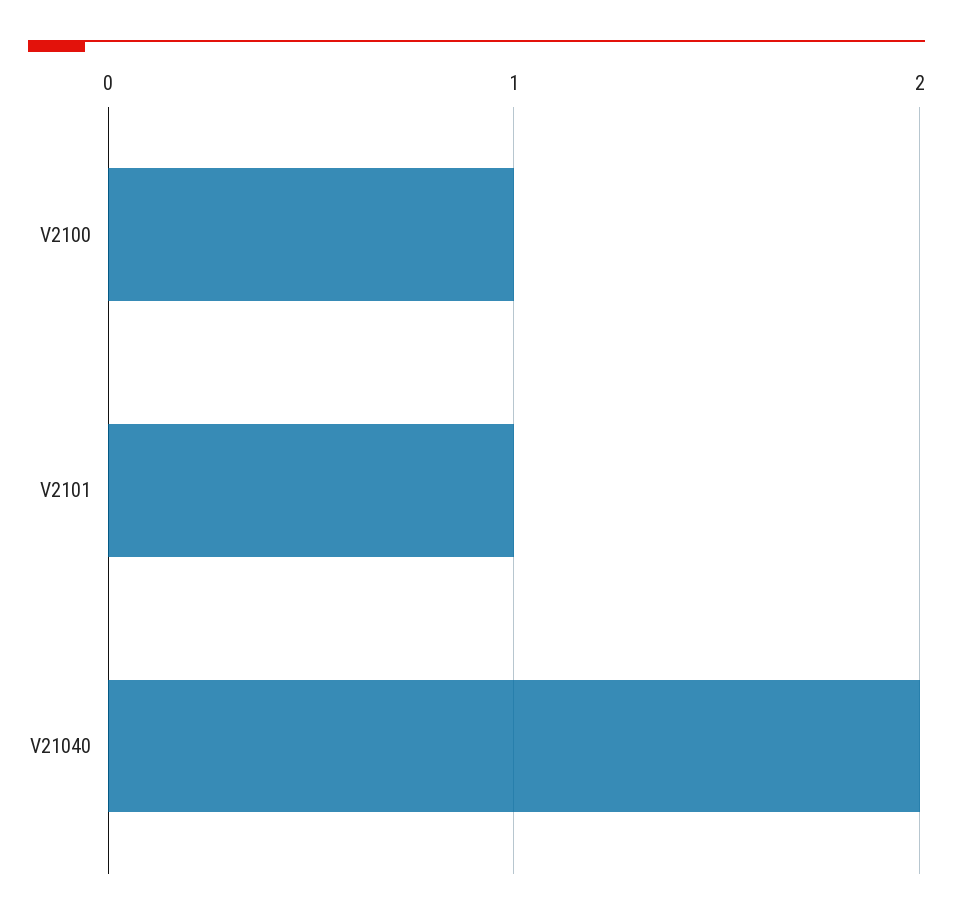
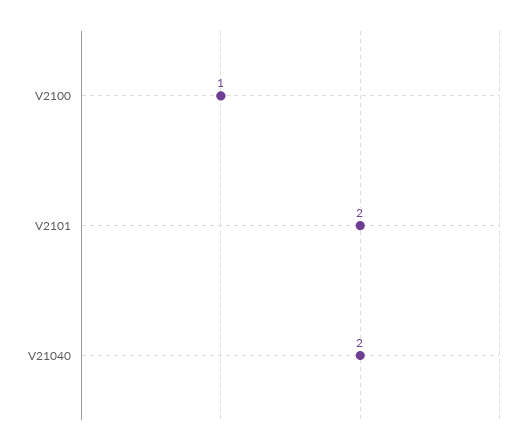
  {
    "V2100": 1,
-   "V2101": 1,
+   "V2101": 2,
    "V21040": 2
  }

